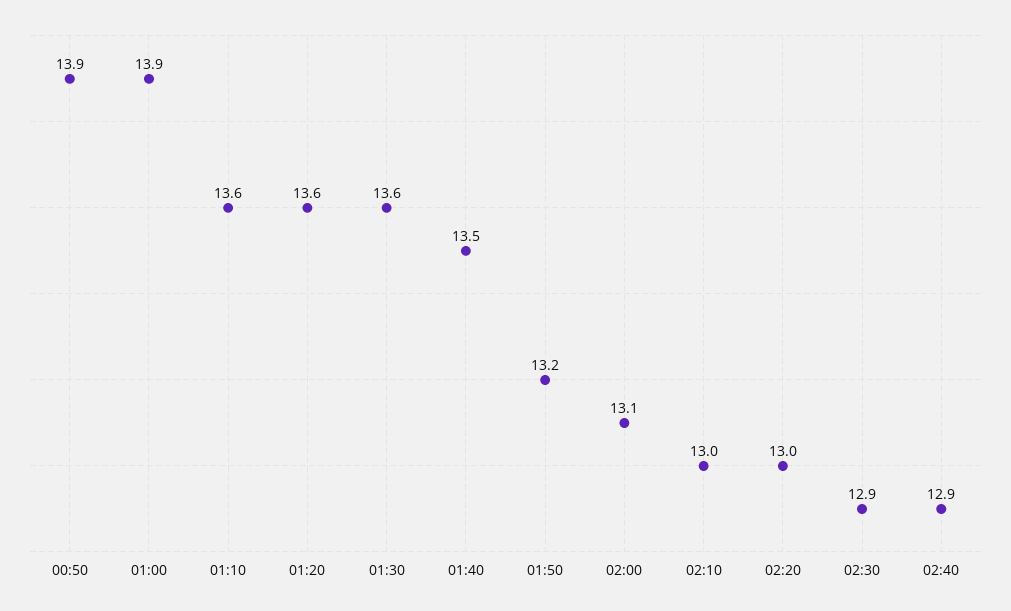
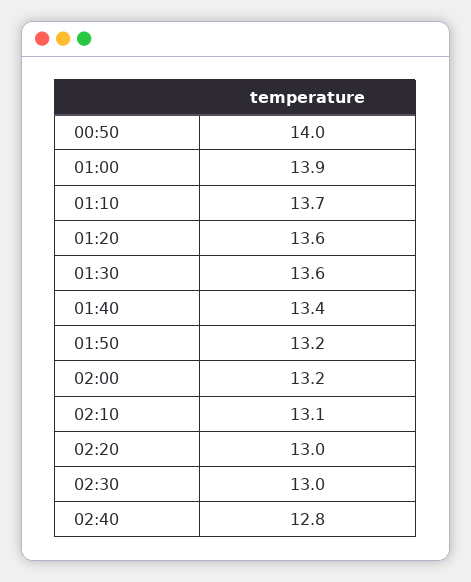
  {
-   "00:50": 13.9,
+   "00:50": 14,
    "01:00": 13.9,
-   "01:10": 13.6,
+   "01:10": 13.7,
    "01:20": 13.6,
    "01:30": 13.6,
-   "01:40": 13.5,
+   "01:40": 13.4,
    "01:50": 13.2,
-   "02:00": 13.1,
+   "02:00": 13.2,
-   "02:10": 13,
+   "02:10": 13.1,
    "02:20": 13,
-   "02:30": 12.9,
+   "02:30": 13,
-   "02:40": 12.9
+   "02:40": 12.8
  }

